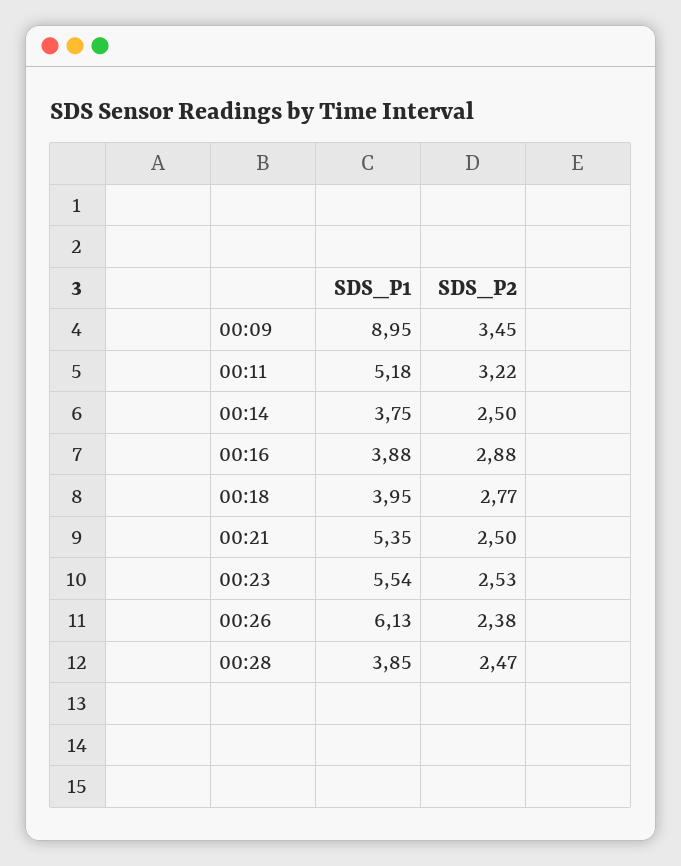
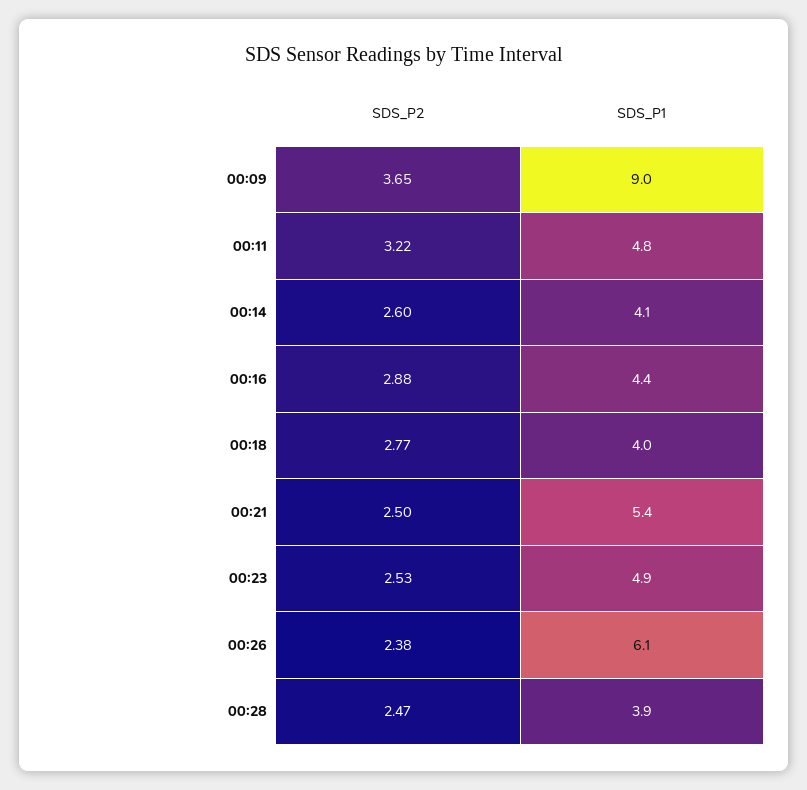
  {
    "SDS_P1": {
      "00:09": 8.95,
-     "00:11": 5.18,
+     "00:11": 4.8,
-     "00:14": 3.75,
+     "00:14": 4.1,
-     "00:16": 3.88,
+     "00:16": 4.4,
      "00:18": 3.95,
      "00:21": 5.35,
-     "00:23": 5.54,
+     "00:23": 4.9,
      "00:26": 6.13,
      "00:28": 3.85
    },
    "SDS_P2": {
-     "00:09": 3.45,
+     "00:09": 3.65,
      "00:11": 3.22,
-     "00:14": 2.5,
+     "00:14": 2.6,
      "00:16": 2.88,
      "00:18": 2.77,
      "00:21": 2.5,
      "00:23": 2.53,
      "00:26": 2.38,
      "00:28": 2.47
    }
  }

